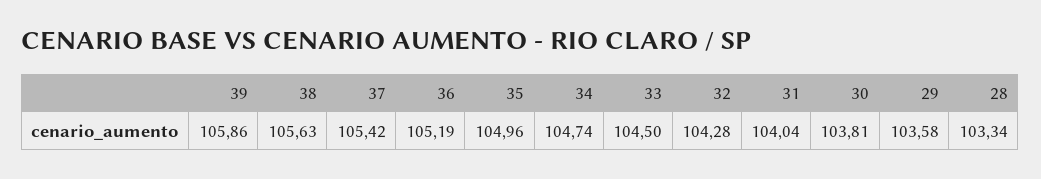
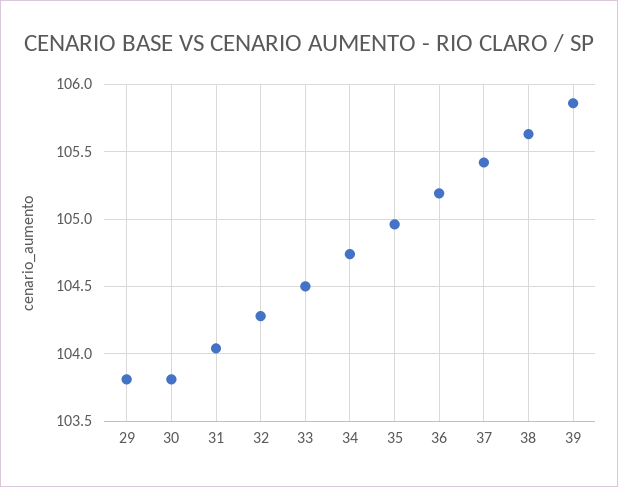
  {
    "39": 105.86,
    "38": 105.63,
    "37": 105.42,
    "36": 105.19,
    "35": 104.96,
    "34": 104.74,
    "33": 104.5,
    "32": 104.28,
    "31": 104.04,
    "30": 103.81,
-   "29": 103.58,
+   "29": 103.8
-   "28": 103.34
  }

